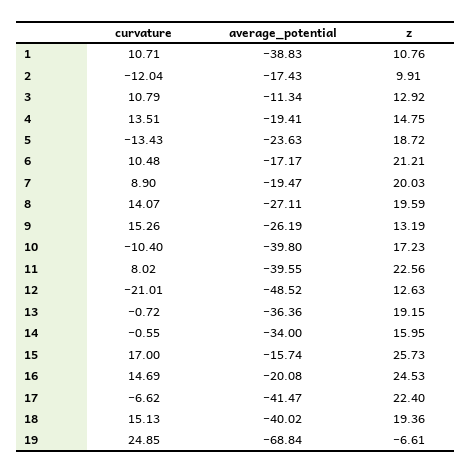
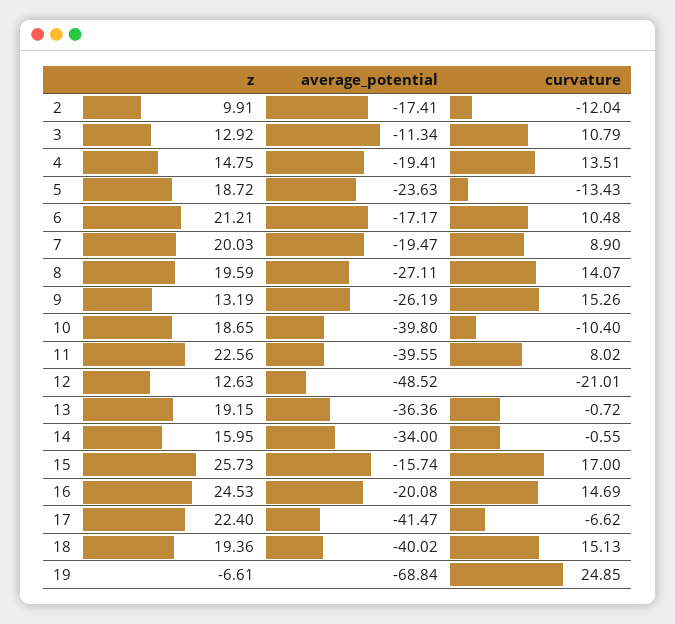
  {
    "curvature": {
-     "1": 10.71,
      "2": -12.04,
      "3": 10.79,
      "4": 13.51,
      "5": -13.43,
      "6": 10.48,
      "7": 8.9,
      "8": 14.07,
      "9": 15.26,
      "10": -10.4,
      "11": 8.02,
      "12": -21.01,
      "13": -0.72,
      "14": -0.55,
      "15": 17,
      "16": 14.69,
      "17": -6.62,
      "18": 15.13,
      "19": 24.85
    },
    "average_potential": {
-     "1": -38.83,
-     "2": -17.43,
+     "2": -17.41,
      "3": -11.34,
      "4": -19.41,
      "5": -23.63,
      "6": -17.17,
      "7": -19.47,
      "8": -27.11,
      "9": -26.19,
      "10": -39.8,
      "11": -39.55,
      "12": -48.52,
      "13": -36.36,
      "14": -34,
      "15": -15.74,
      "16": -20.08,
      "17": -41.47,
      "18": -40.02,
      "19": -68.84
    },
    "z": {
-     "1": 10.76,
      "2": 9.91,
      "3": 12.92,
      "4": 14.75,
      "5": 18.72,
      "6": 21.21,
      "7": 20.03,
      "8": 19.59,
      "9": 13.19,
-     "10": 17.23,
+     "10": 18.65,
      "11": 22.56,
      "12": 12.63,
      "13": 19.15,
      "14": 15.95,
      "15": 25.73,
      "16": 24.53,
      "17": 22.4,
      "18": 19.36,
      "19": -6.61
    }
  }

